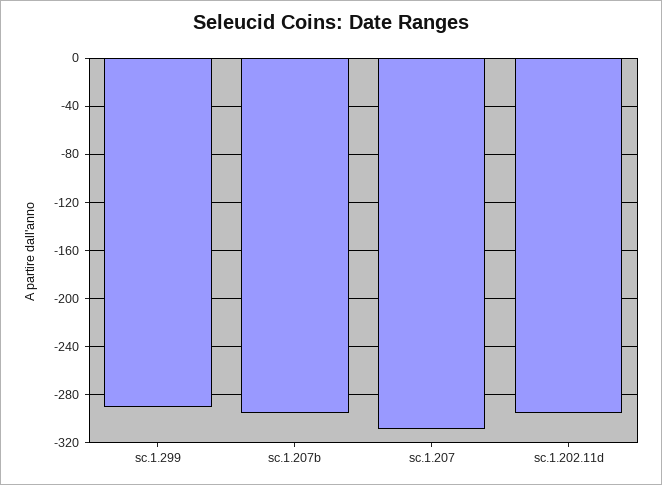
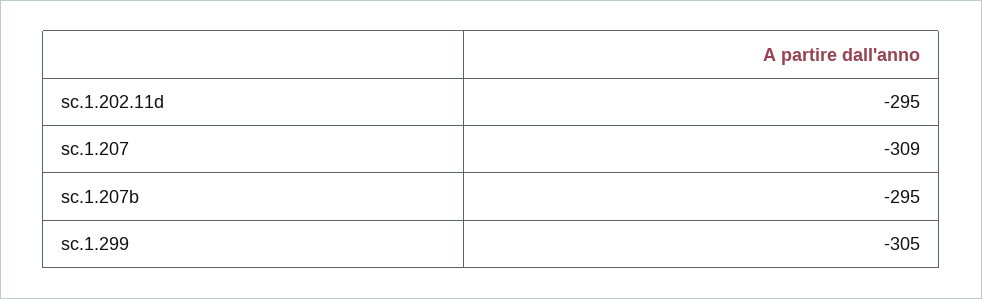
  {
-   "sc.1.299": -290,
+   "sc.1.299": -305,
    "sc.1.207b": -295,
    "sc.1.207": -309,
    "sc.1.202.11d": -295
  }

